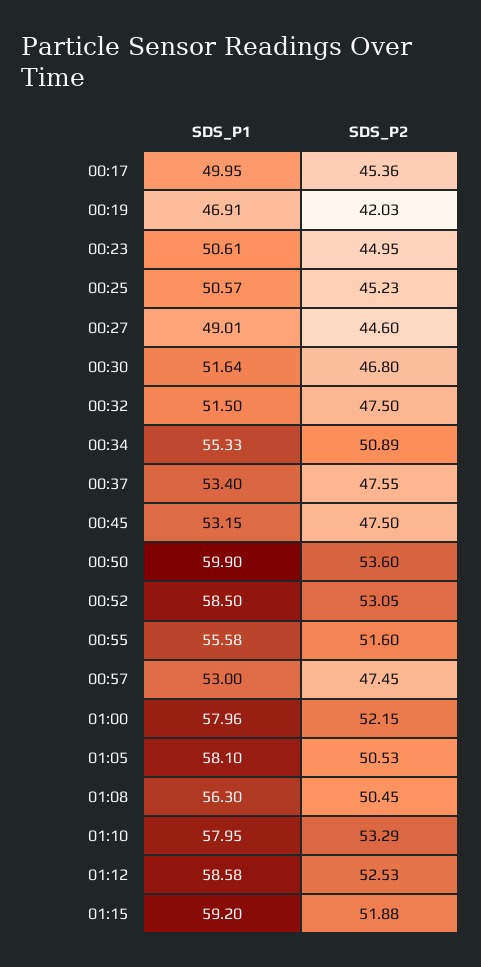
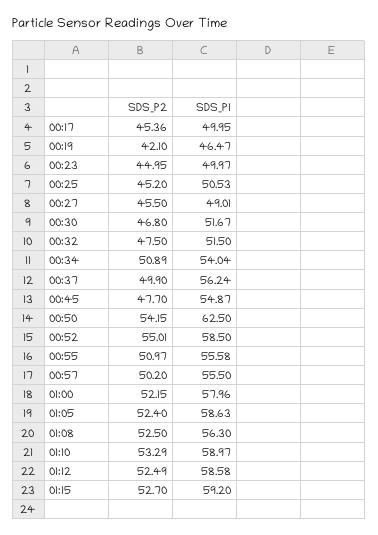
  {
    "SDS_P1": {
      "00:17": 49.95,
-     "00:19": 46.91,
+     "00:19": 46.47,
-     "00:23": 50.61,
+     "00:23": 49.97,
-     "00:25": 50.57,
+     "00:25": 50.53,
      "00:27": 49.01,
-     "00:30": 51.64,
+     "00:30": 51.67,
      "00:32": 51.5,
-     "00:34": 55.33,
+     "00:34": 54.04,
-     "00:37": 53.4,
+     "00:37": 56.24,
-     "00:45": 53.15,
+     "00:45": 54.87,
-     "00:50": 59.9,
+     "00:50": 62.5,
      "00:52": 58.5,
      "00:55": 55.58,
-     "00:57": 53,
+     "00:57": 55.5,
      "01:00": 57.96,
-     "01:05": 58.1,
+     "01:05": 58.63,
      "01:08": 56.3,
-     "01:10": 57.95,
+     "01:10": 58.97,
      "01:12": 58.58,
      "01:15": 59.2
    },
    "SDS_P2": {
      "00:17": 45.36,
-     "00:19": 42.03,
+     "00:19": 42.1,
      "00:23": 44.95,
-     "00:25": 45.23,
+     "00:25": 45.2,
-     "00:27": 44.6,
+     "00:27": 45.5,
      "00:30": 46.8,
      "00:32": 47.5,
      "00:34": 50.89,
-     "00:37": 47.55,
+     "00:37": 49.9,
-     "00:45": 47.5,
+     "00:45": 47.7,
-     "00:50": 53.6,
+     "00:50": 54.15,
-     "00:52": 53.05,
+     "00:52": 55.01,
-     "00:55": 51.6,
+     "00:55": 50.97,
-     "00:57": 47.45,
+     "00:57": 50.2,
      "01:00": 52.15,
-     "01:05": 50.53,
+     "01:05": 52.4,
-     "01:08": 50.45,
+     "01:08": 52.5,
      "01:10": 53.29,
-     "01:12": 52.53,
+     "01:12": 52.49,
-     "01:15": 51.88
+     "01:15": 52.7
    }
  }

